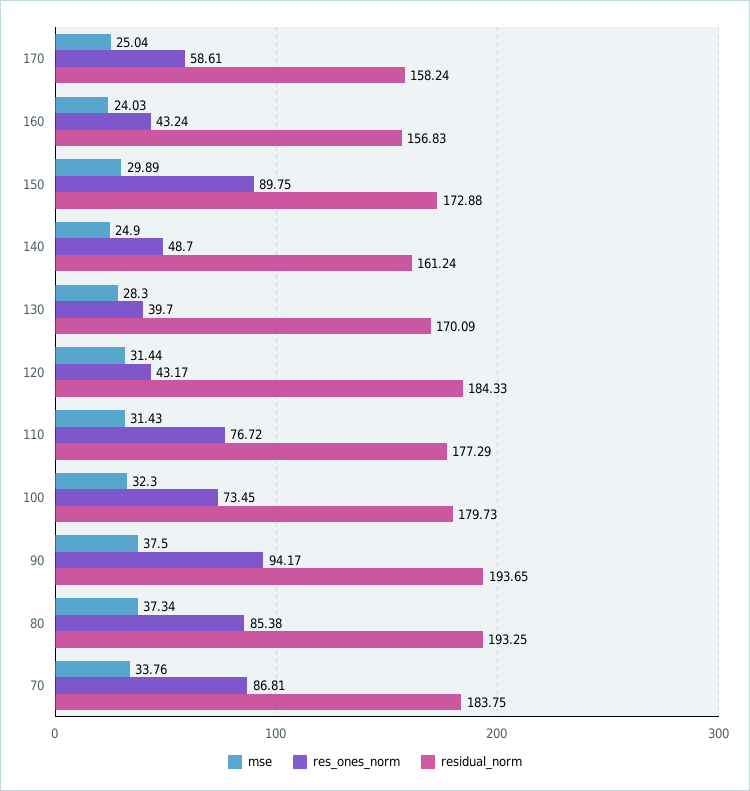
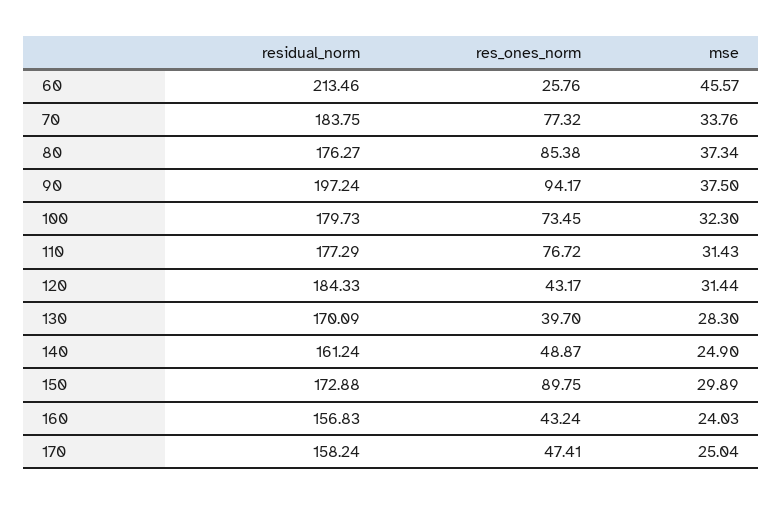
  {
    "mse": {
      "170": 25.04,
      "160": 24.03,
      "150": 29.89,
      "140": 24.9,
      "130": 28.3,
      "120": 31.44,
      "110": 31.43,
      "100": 32.3,
      "90": 37.5,
      "80": 37.34,
-     "70": 33.76
+     "70": 33.76,
+     "60": 45.57
    },
    "res_ones_norm": {
-     "170": 58.61,
+     "170": 47.41,
      "160": 43.24,
      "150": 89.75,
-     "140": 48.7,
+     "140": 48.87,
      "130": 39.7,
      "120": 43.17,
      "110": 76.72,
      "100": 73.45,
      "90": 94.17,
      "80": 85.38,
-     "70": 86.81
+     "70": 77.32,
+     "60": 25.76
    },
    "residual_norm": {
      "170": 158.24,
      "160": 156.83,
      "150": 172.88,
      "140": 161.24,
      "130": 170.09,
      "120": 184.33,
      "110": 177.29,
      "100": 179.73,
-     "90": 193.65,
+     "90": 197.24,
-     "80": 193.25,
+     "80": 176.27,
-     "70": 183.75
+     "70": 183.75,
+     "60": 213.46
    }
  }

